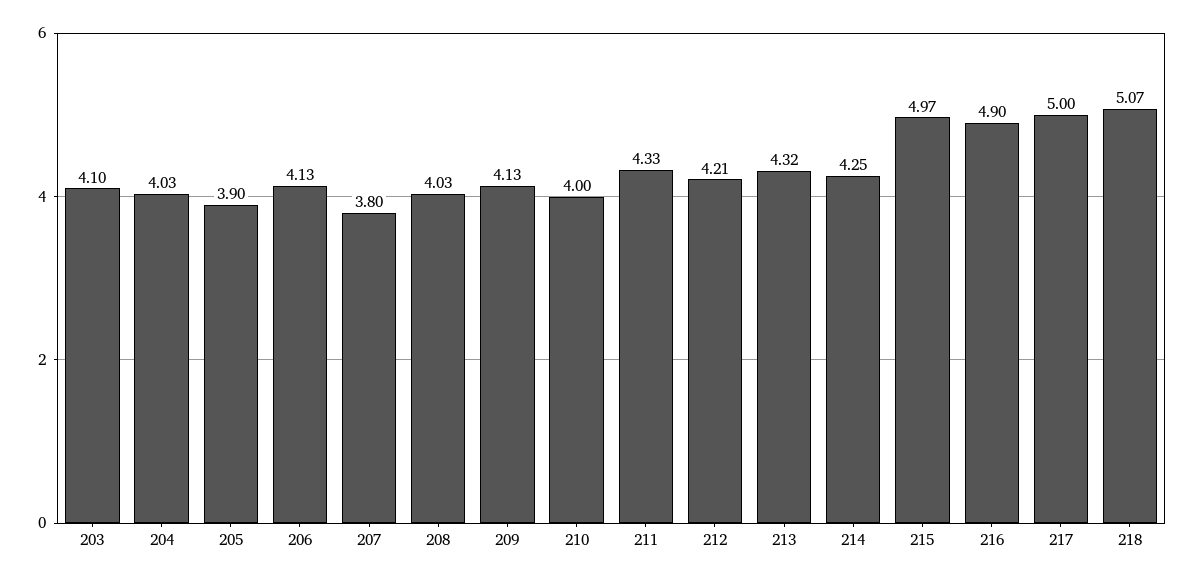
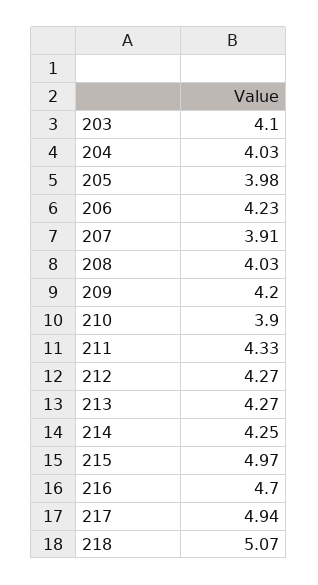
  {
    "203": 4.1,
    "204": 4.03,
-   "205": 3.9,
+   "205": 3.98,
-   "206": 4.13,
+   "206": 4.23,
-   "207": 3.8,
+   "207": 3.91,
    "208": 4.03,
-   "209": 4.13,
+   "209": 4.2,
-   "210": 4,
+   "210": 3.9,
    "211": 4.33,
-   "212": 4.21,
+   "212": 4.27,
-   "213": 4.32,
+   "213": 4.27,
    "214": 4.25,
    "215": 4.97,
-   "216": 4.9,
+   "216": 4.7,
-   "217": 5,
+   "217": 4.94,
    "218": 5.07
  }

